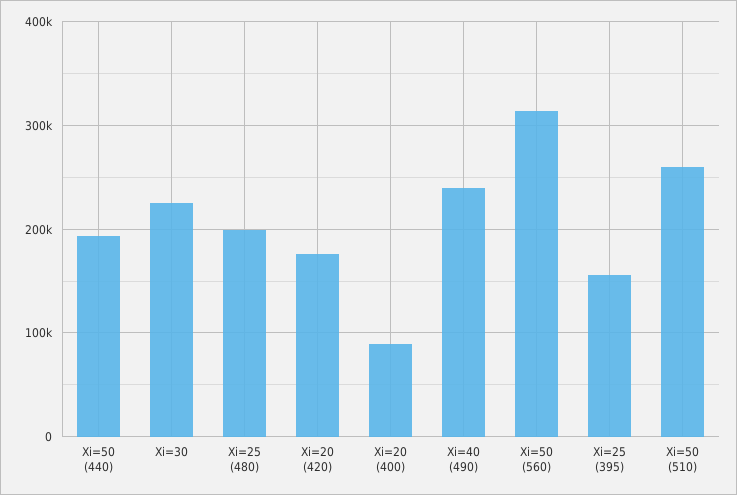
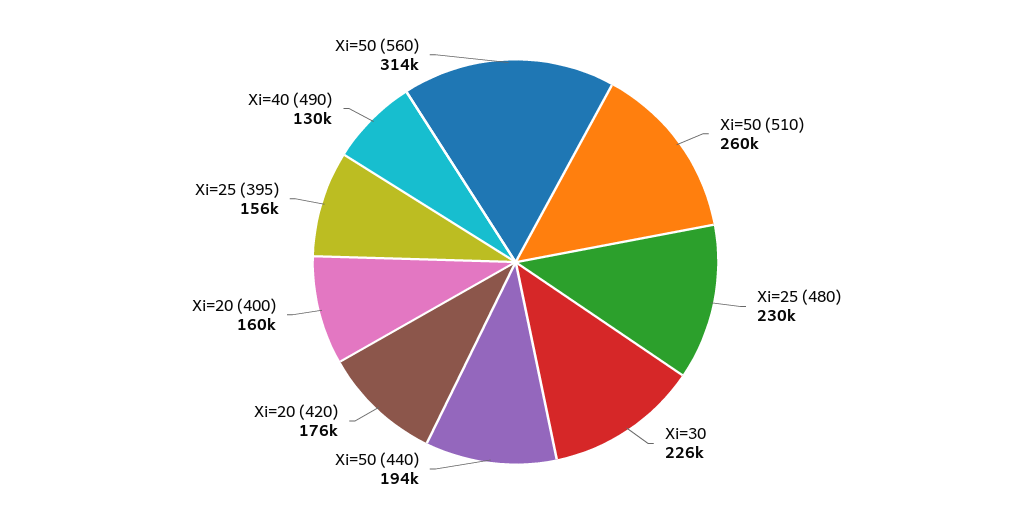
  {
    "Xi=50 (440)": 194000,
    "Xi=30": 226000,
-   "Xi=25 (480)": 200000,
+   "Xi=25 (480)": 230000,
    "Xi=20 (420)": 176000,
-   "Xi=20 (400)": 90000,
+   "Xi=20 (400)": 160000,
-   "Xi=40 (490)": 240000,
+   "Xi=40 (490)": 130000,
    "Xi=50 (560)": 314000,
    "Xi=25 (395)": 156000,
    "Xi=50 (510)": 260000
  }

